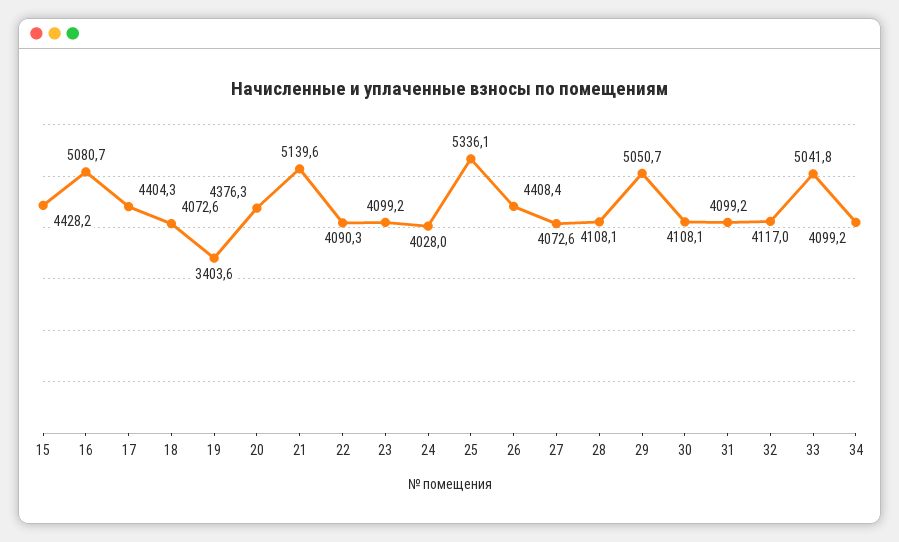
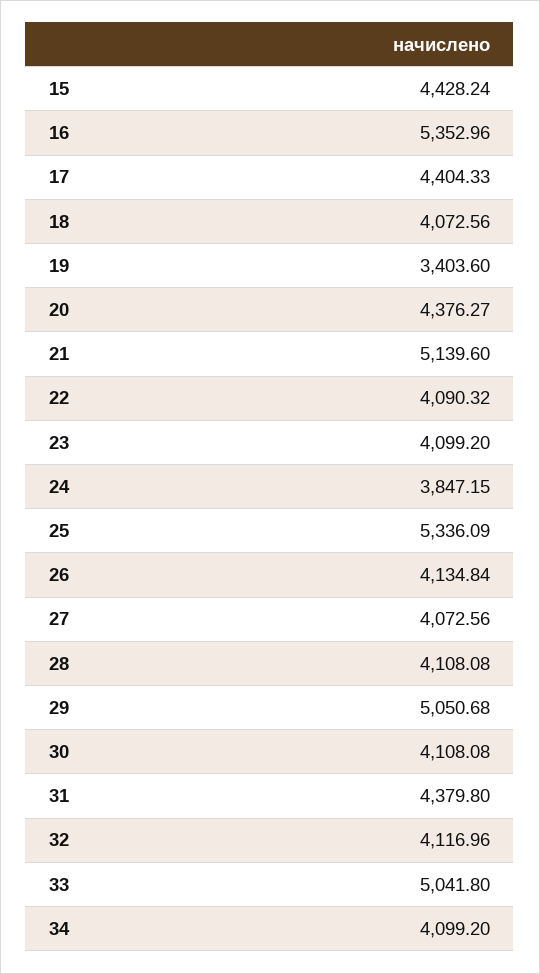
  {
    "15": 4428.24,
-   "16": 5080.7,
+   "16": 5352.96,
    "17": 4404.33,
    "18": 4072.56,
    "19": 3403.6,
    "20": 4376.27,
    "21": 5139.6,
    "22": 4090.32,
    "23": 4099.2,
-   "24": 4028,
+   "24": 3847.15,
    "25": 5336.09,
-   "26": 4408.4,
+   "26": 4134.84,
    "27": 4072.56,
    "28": 4108.08,
    "29": 5050.68,
    "30": 4108.08,
-   "31": 4099.2,
+   "31": 4379.8,
    "32": 4116.96,
    "33": 5041.8,
    "34": 4099.2
  }

